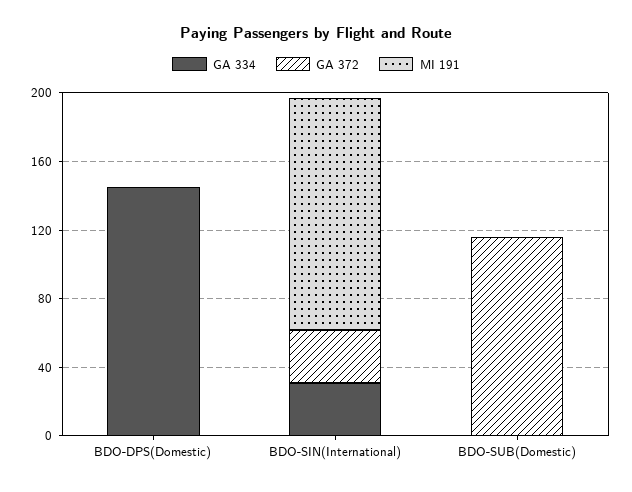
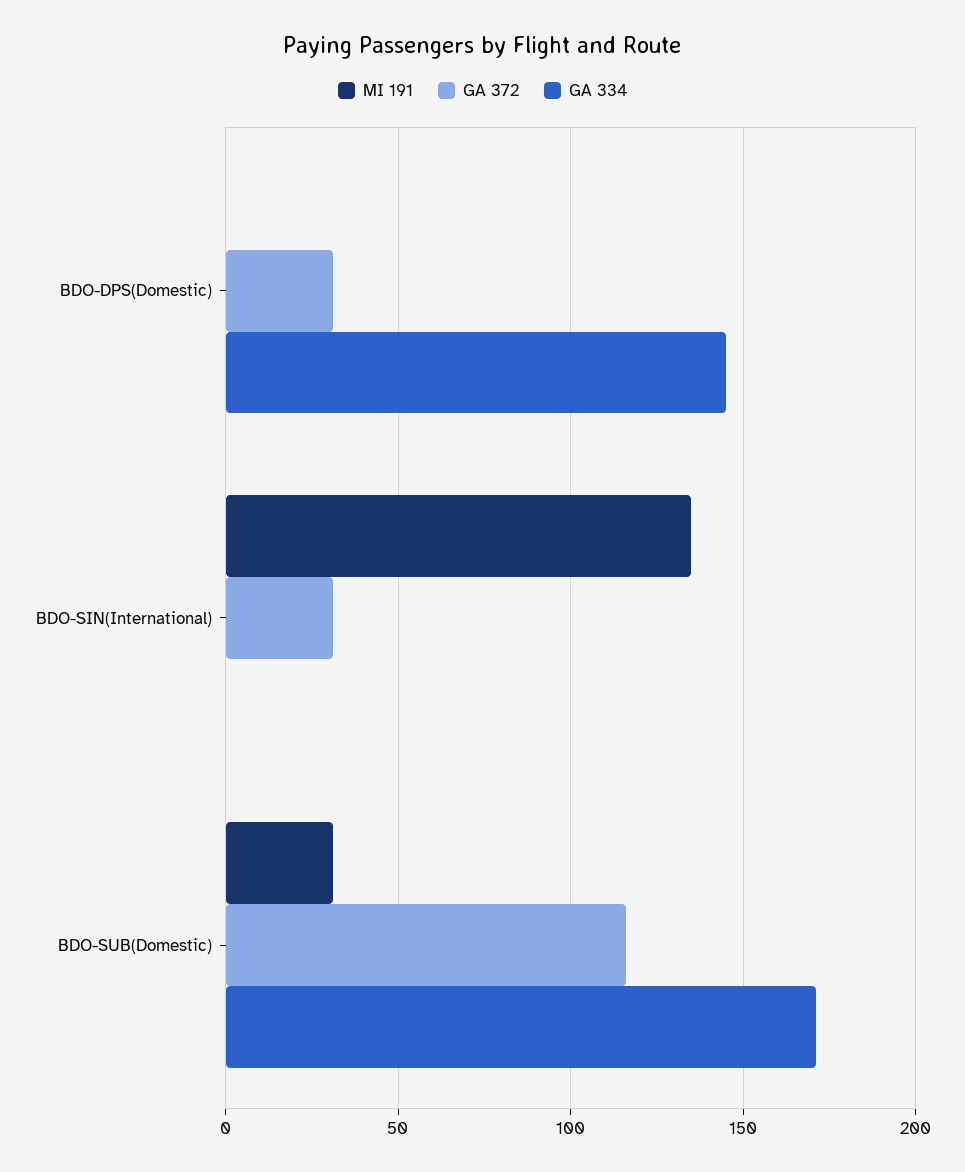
  {
    "GA 334": {
      "BDO-DPS(Domestic)": 145,
-     "BDO-SIN(International)": 30,
+     "BDO-SIN(International)": 0,
-     "BDO-SUB(Domestic)": 0
+     "BDO-SUB(Domestic)": 170
    },
    "GA 372": {
-     "BDO-DPS(Domestic)": 0,
+     "BDO-DPS(Domestic)": 30,
      "BDO-SIN(International)": 30,
      "BDO-SUB(Domestic)": 115
    },
    "MI 191": {
      "BDO-DPS(Domestic)": 0,
      "BDO-SIN(International)": 135,
-     "BDO-SUB(Domestic)": 0
+     "BDO-SUB(Domestic)": 30
    }
  }

